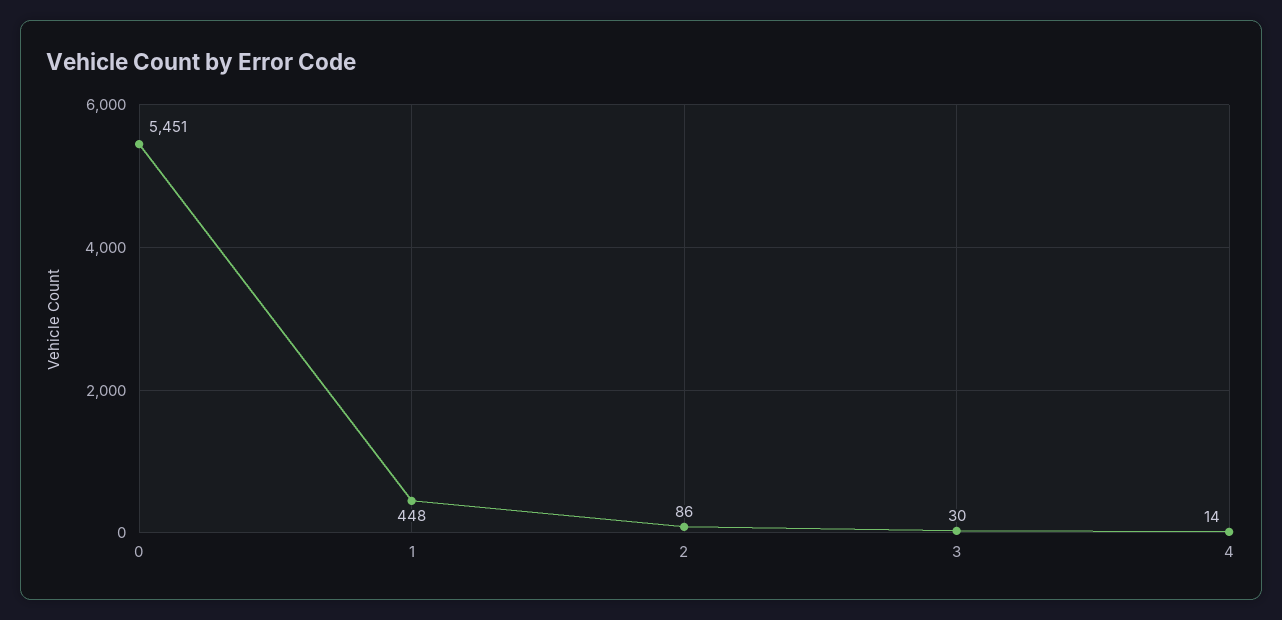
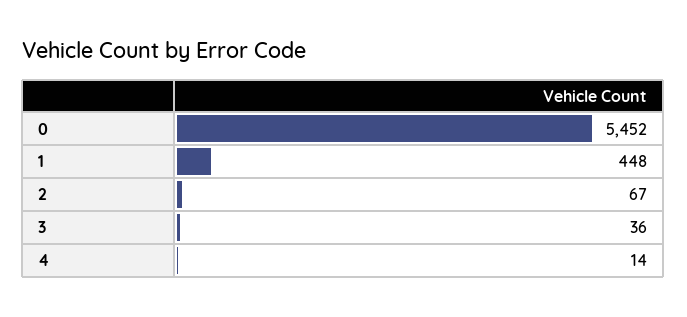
  {
-   "0": 5451,
+   "0": 5452,
    "1": 448,
-   "2": 86,
+   "2": 67,
-   "3": 30,
+   "3": 36,
    "4": 14
  }

